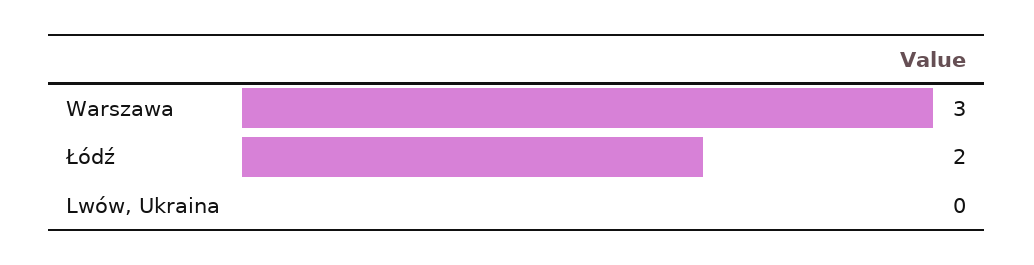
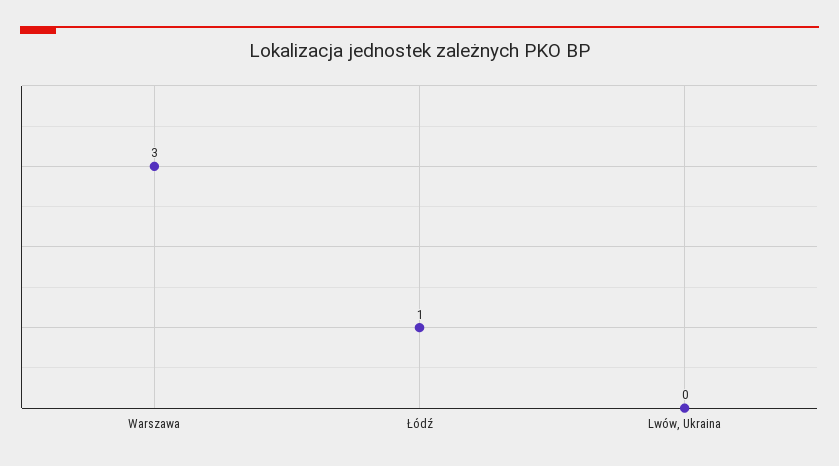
  {
    "Warszawa": 3,
-   "Łódź": 2,
+   "Łódź": 1,
    "Lwów, Ukraina": 0
  }

